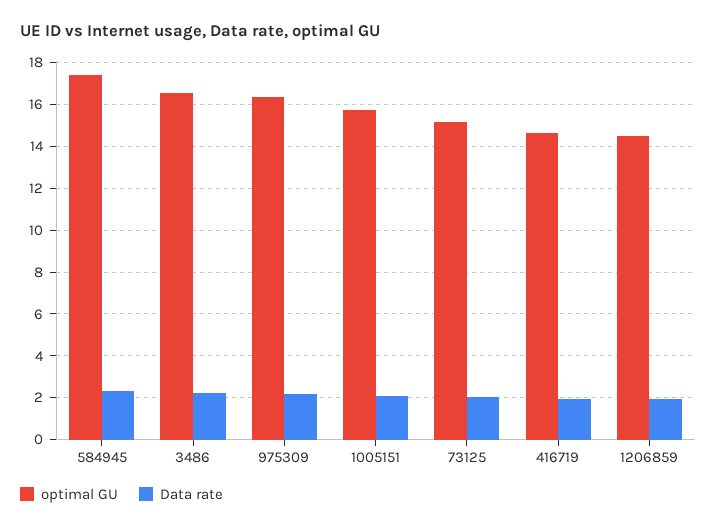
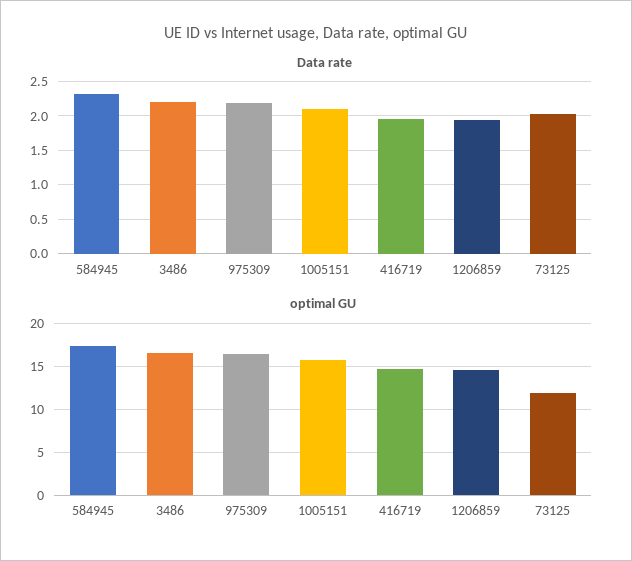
  {
    "optimal GU": {
      "584945": 17.5,
      "3486": 16.5,
      "975309": 16.5,
      "1005151": 15.5,
-     "73125": 15,
+     "73125": 12,
      "416719": 14.5,
      "1206859": 14.5
    },
    "Data rate": {
      "584945": 2.3,
      "3486": 2.2,
      "975309": 2.2,
      "1005151": 2.1,
      "73125": 2,
      "416719": 2,
      "1206859": 1.9
    }
  }

